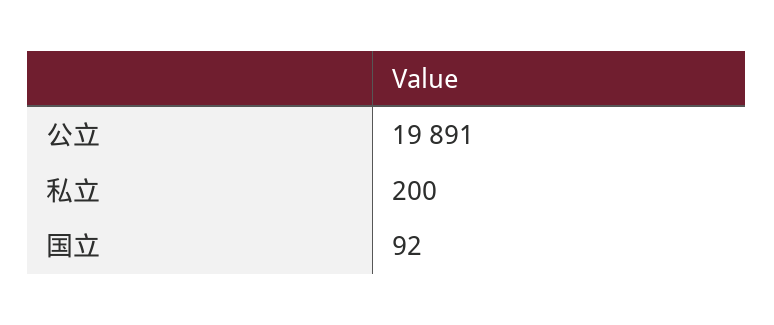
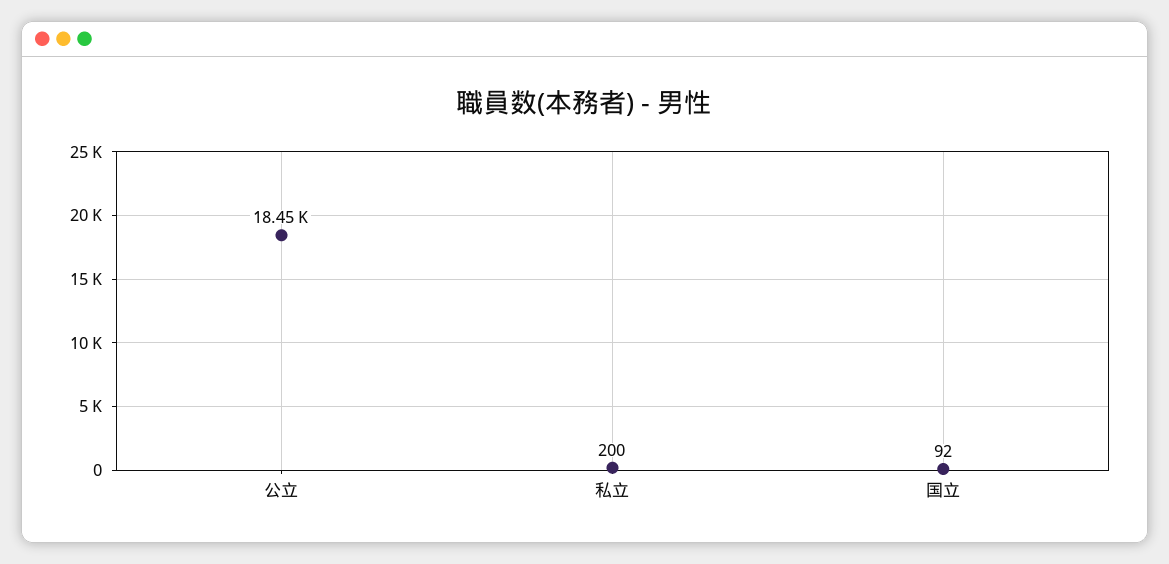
  {
-   "公立": 19891,
+   "公立": 18450,
    "私立": 200,
    "国立": 92
  }

